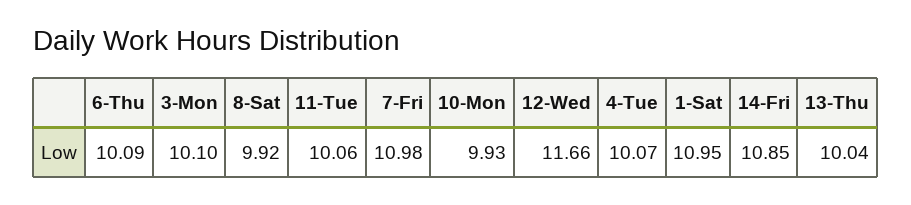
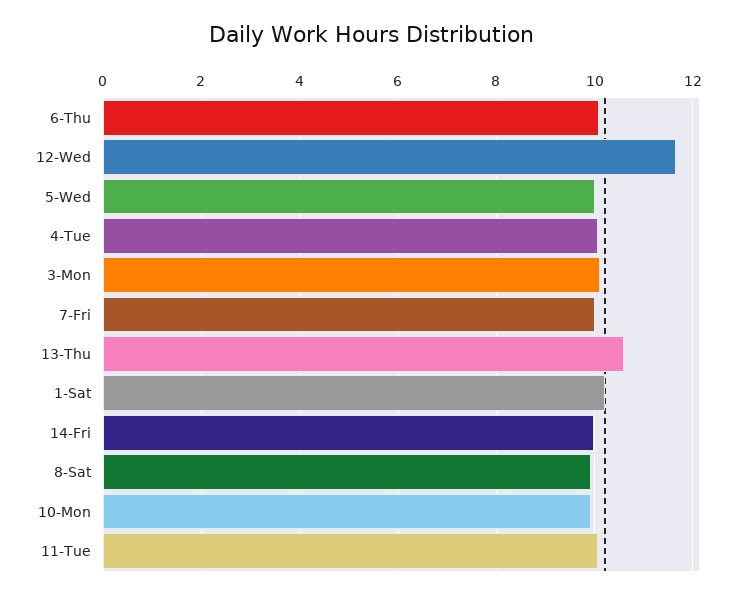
  {
    "6-Thu": 10.09,
    "3-Mon": 10.1,
    "8-Sat": 9.92,
    "11-Tue": 10.06,
-   "7-Fri": 10.98,
+   "7-Fri": 10,
    "10-Mon": 9.93,
    "12-Wed": 11.66,
    "4-Tue": 10.07,
-   "1-Sat": 10.95,
+   "1-Sat": 10.2,
-   "14-Fri": 10.85,
+   "14-Fri": 10,
-   "13-Thu": 10.04
+   "13-Thu": 10.6,
+   "5-Wed": 10
  }

